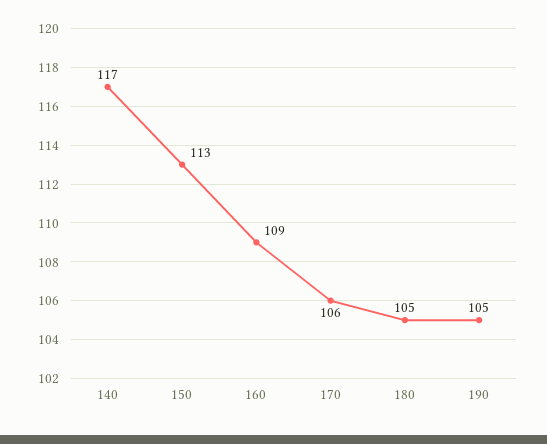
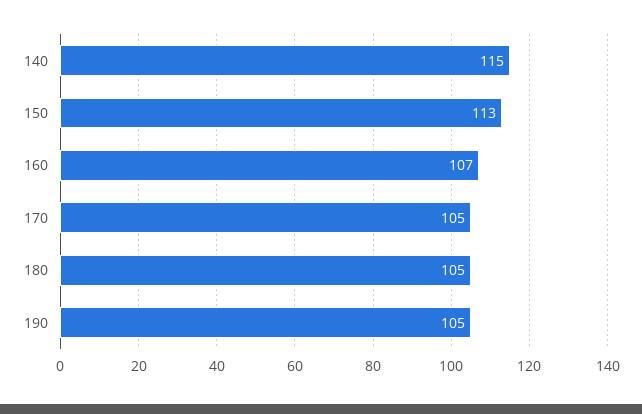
  {
-   "140": 117,
+   "140": 115,
    "150": 113,
-   "160": 109,
+   "160": 107,
-   "170": 106,
+   "170": 105,
    "180": 105,
    "190": 105
  }

